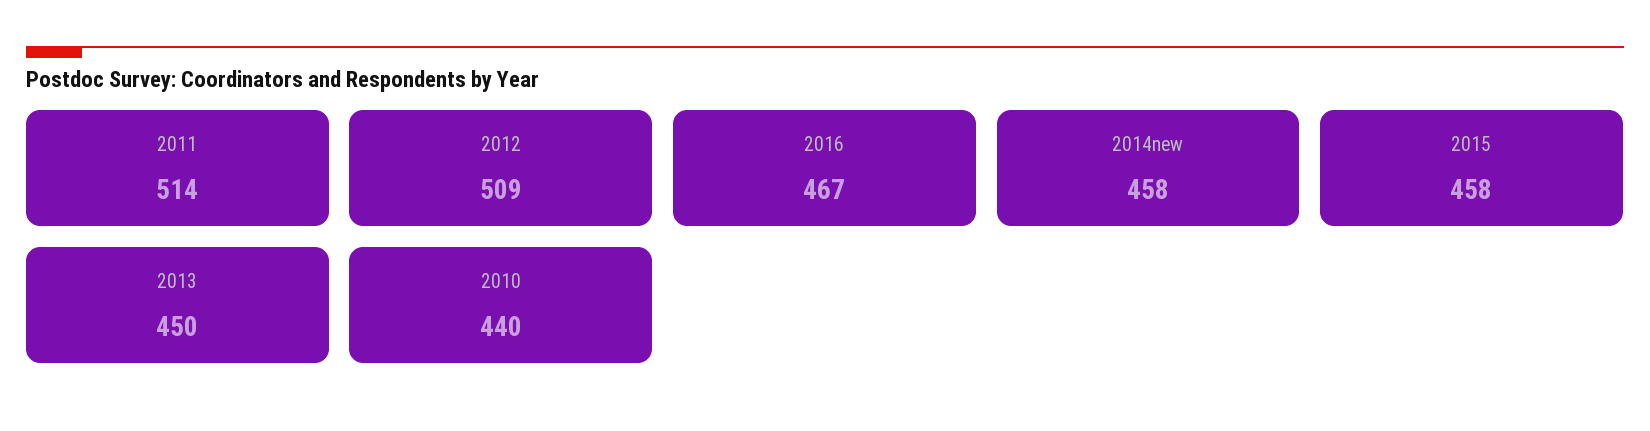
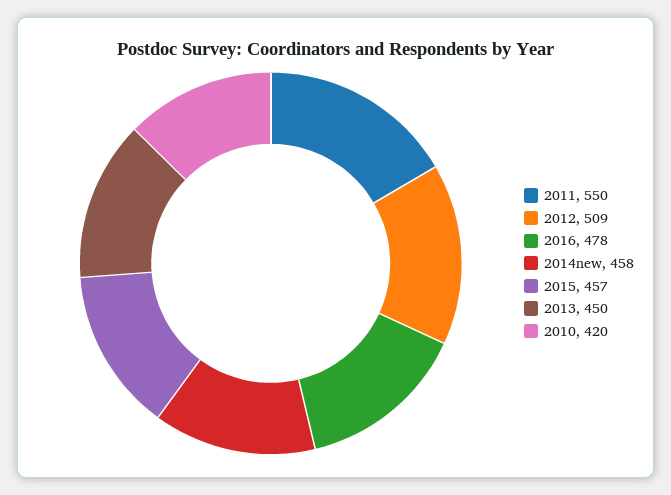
  {
-   "2011": 514,
+   "2011": 550,
    "2012": 509,
-   "2016": 467,
+   "2016": 478,
    "2014new": 458,
-   "2015": 458,
+   "2015": 457,
    "2013": 450,
-   "2010": 440
+   "2010": 420
  }

